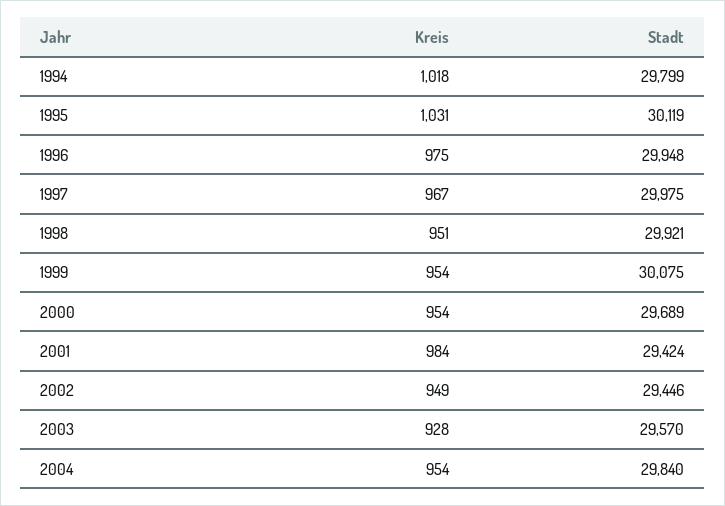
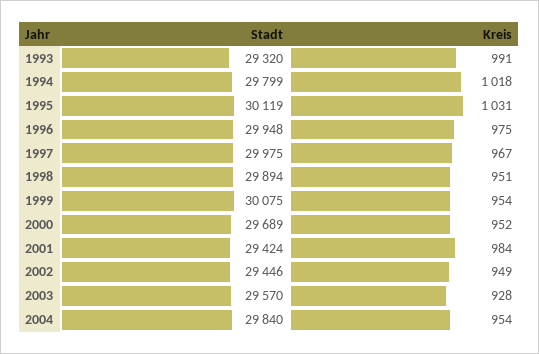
  {
    "Kreis": {
      "1994": 1018,
      "1995": 1031,
      "1996": 975,
      "1997": 967,
      "1998": 951,
      "1999": 954,
-     "2000": 954,
+     "2000": 952,
      "2001": 984,
      "2002": 949,
      "2003": 928,
-     "2004": 954
+     "2004": 954,
+     "1993": 991
    },
    "Stadt": {
      "1994": 29799,
      "1995": 30119,
      "1996": 29948,
      "1997": 29975,
-     "1998": 29921,
+     "1998": 29894,
      "1999": 30075,
      "2000": 29689,
      "2001": 29424,
      "2002": 29446,
      "2003": 29570,
-     "2004": 29840
+     "2004": 29840,
+     "1993": 29320
    }
  }

